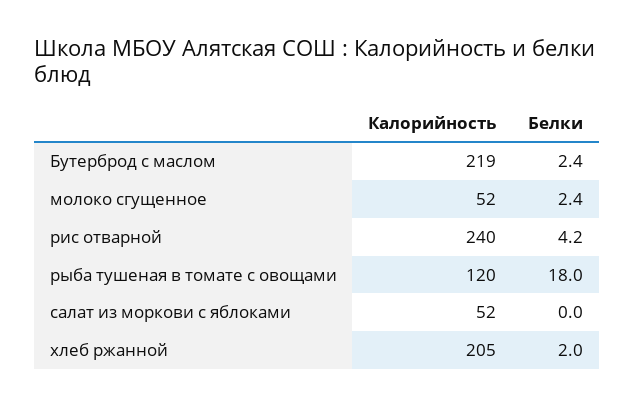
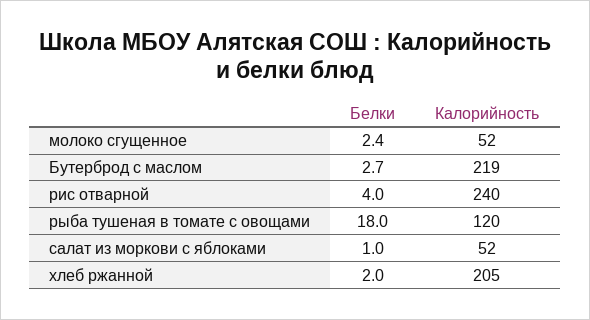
  {
    "Калорийность": {
      "Бутерброд с маслом": 219,
      "молоко сгущенное": 52,
      "рис отварной": 240,
      "рыба тушеная в томате с овощами": 120,
      "салат из моркови с яблоками": 52,
      "хлеб ржанной": 205
    },
    "Белки": {
-     "Бутерброд с маслом": 2.4,
+     "Бутерброд с маслом": 2.7,
      "молоко сгущенное": 2.4,
-     "рис отварной": 4.2,
+     "рис отварной": 4,
      "рыба тушеная в томате с овощами": 18,
-     "салат из моркови с яблоками": 0,
+     "салат из моркови с яблоками": 1,
      "хлеб ржанной": 2
    }
  }

